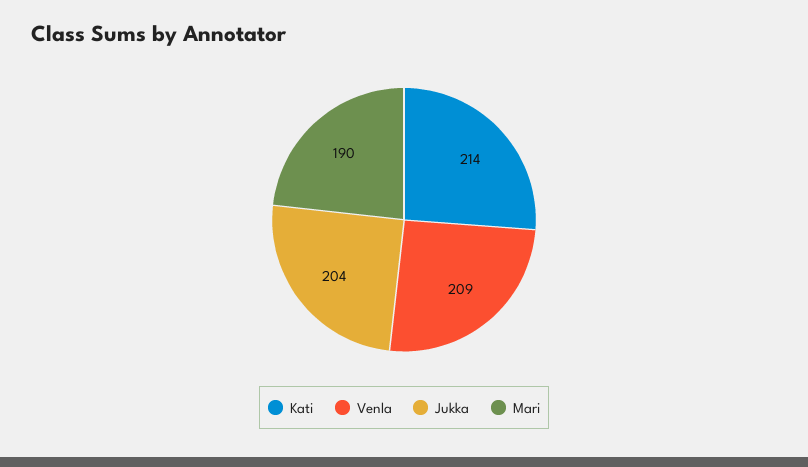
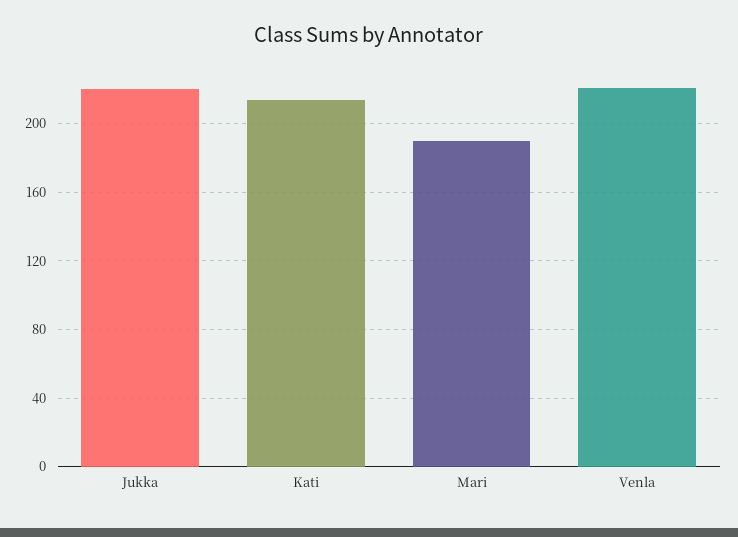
  {
    "Kati": 214,
-   "Venla": 209,
+   "Venla": 220,
-   "Jukka": 204,
+   "Jukka": 220,
    "Mari": 190
  }

